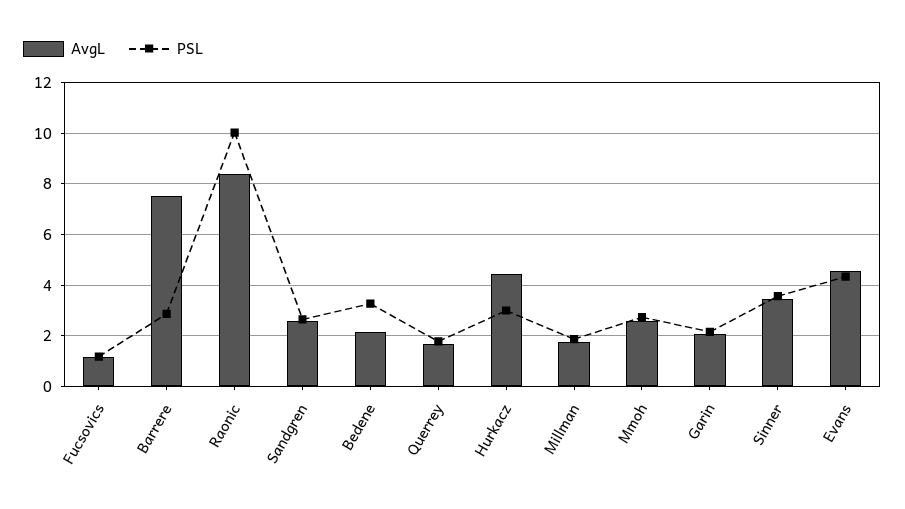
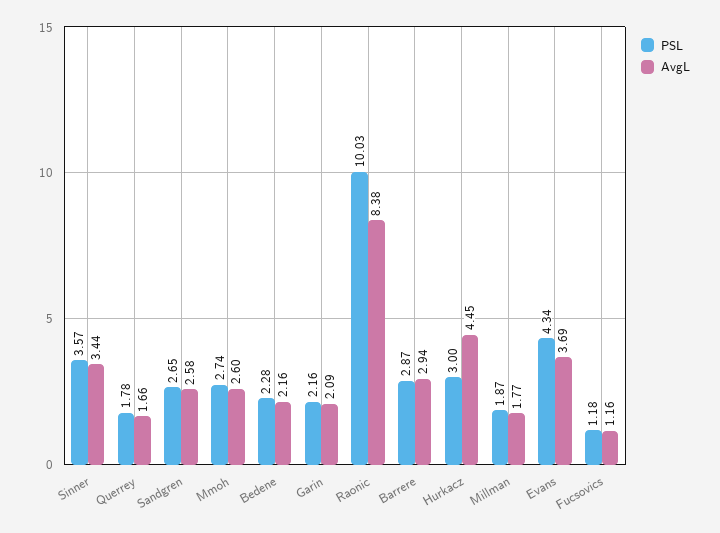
  {
    "AvgL": {
      "Fucsovics": 1.16,
-     "Barrere": 7.5,
+     "Barrere": 2.94,
      "Raonic": 8.38,
      "Sandgren": 2.58,
      "Bedene": 2.16,
      "Querrey": 1.66,
      "Hurkacz": 4.45,
      "Millman": 1.77,
      "Mmoh": 2.6,
      "Garin": 2.09,
      "Sinner": 3.44,
-     "Evans": 4.5
+     "Evans": 3.69
    },
    "PSL": {
      "Fucsovics": 1.18,
      "Barrere": 2.87,
      "Raonic": 10.03,
      "Sandgren": 2.65,
-     "Bedene": 3.25,
+     "Bedene": 2.28,
      "Querrey": 1.78,
      "Hurkacz": 3,
      "Millman": 1.87,
      "Mmoh": 2.74,
      "Garin": 2.16,
      "Sinner": 3.57,
      "Evans": 4.34
    }
  }

